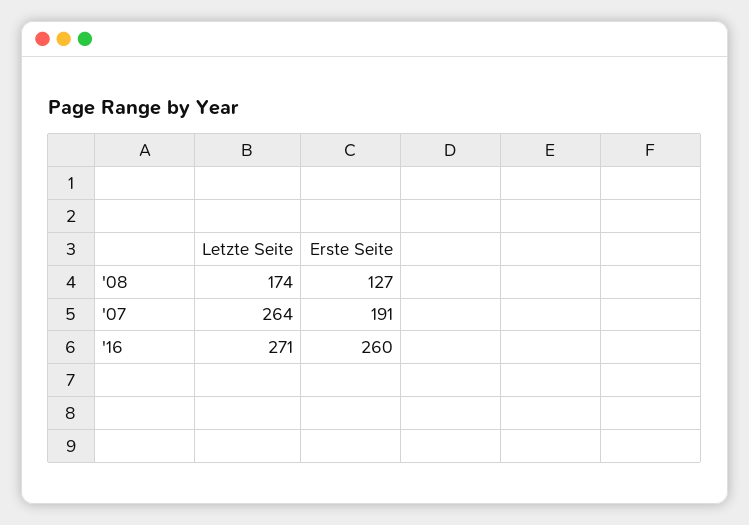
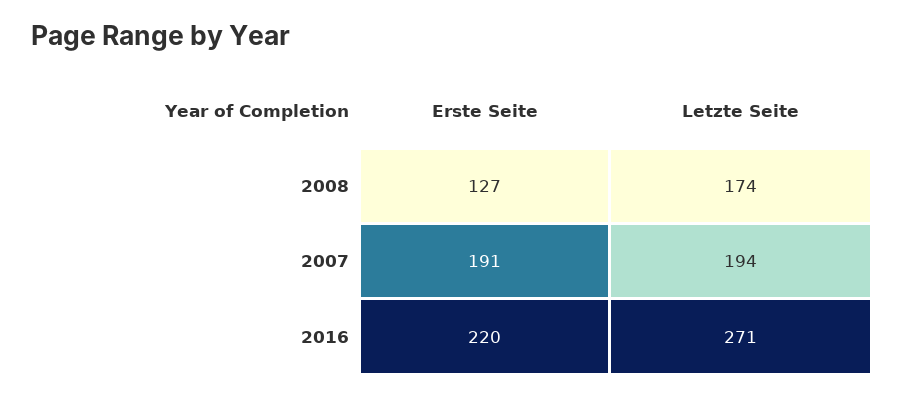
  {
    "Letzte Seite": {
      "'08": 174,
-     "'07": 264,
+     "'07": 194,
      "'16": 271
    },
    "Erste Seite": {
      "'08": 127,
      "'07": 191,
-     "'16": 260
+     "'16": 220
    }
  }

